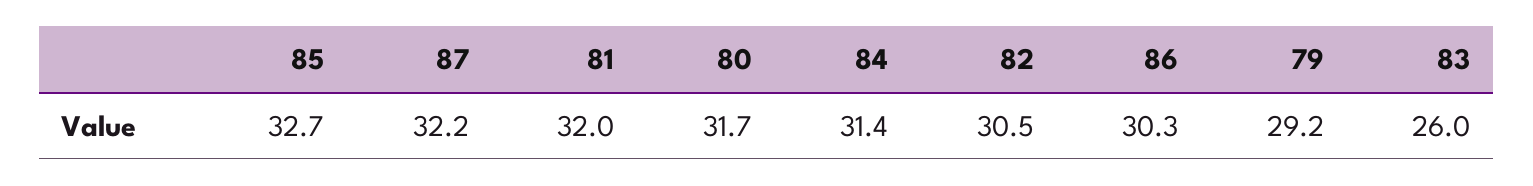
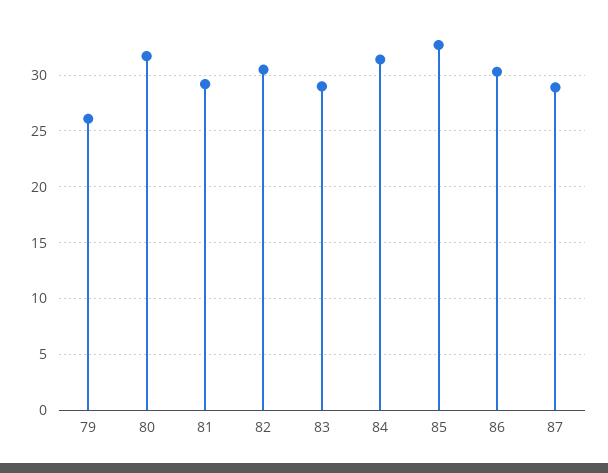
  {
    "85": 32.7,
-   "87": 32.2,
+   "87": 29,
-   "81": 32,
+   "81": 29,
    "80": 31.7,
    "84": 31.4,
    "82": 30.5,
    "86": 30.3,
-   "79": 29.2,
+   "79": 26,
-   "83": 26
+   "83": 29
  }

